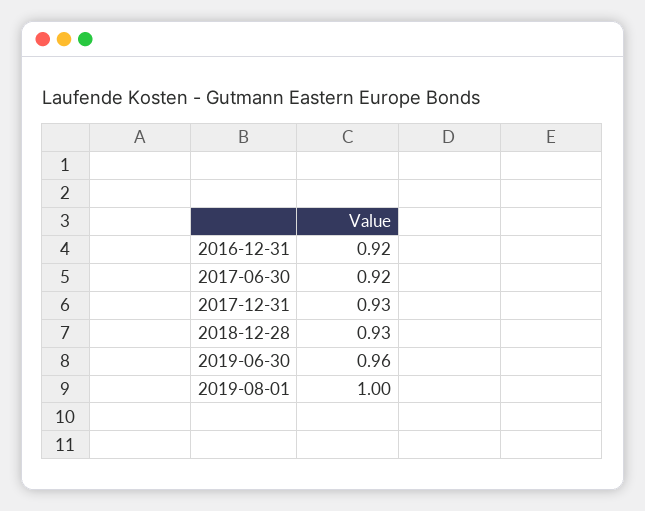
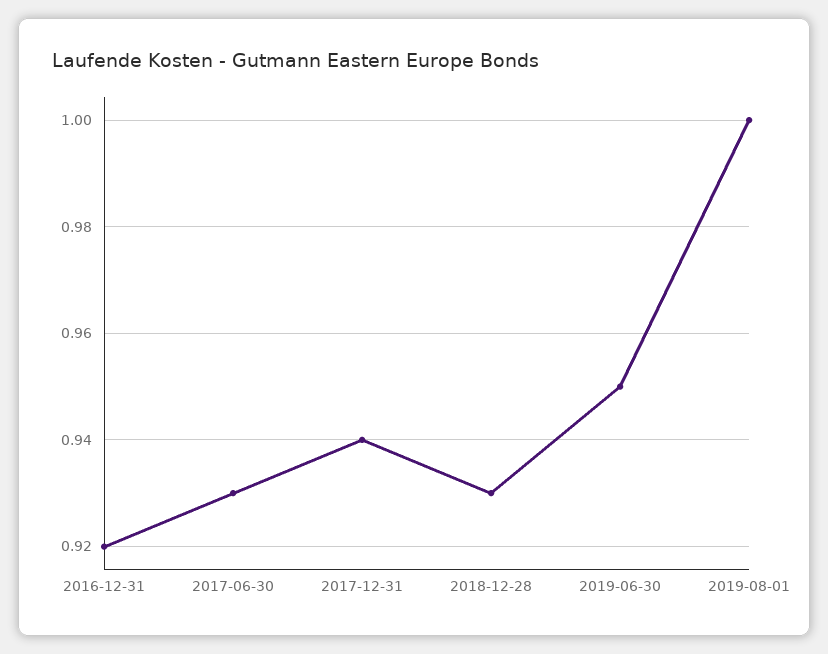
  {
    "2016-12-31": 0.92,
-   "2017-06-30": 0.92,
+   "2017-06-30": 0.93,
-   "2017-12-31": 0.93,
+   "2017-12-31": 0.94,
    "2018-12-28": 0.93,
-   "2019-06-30": 0.96,
+   "2019-06-30": 0.95,
    "2019-08-01": 1
  }

